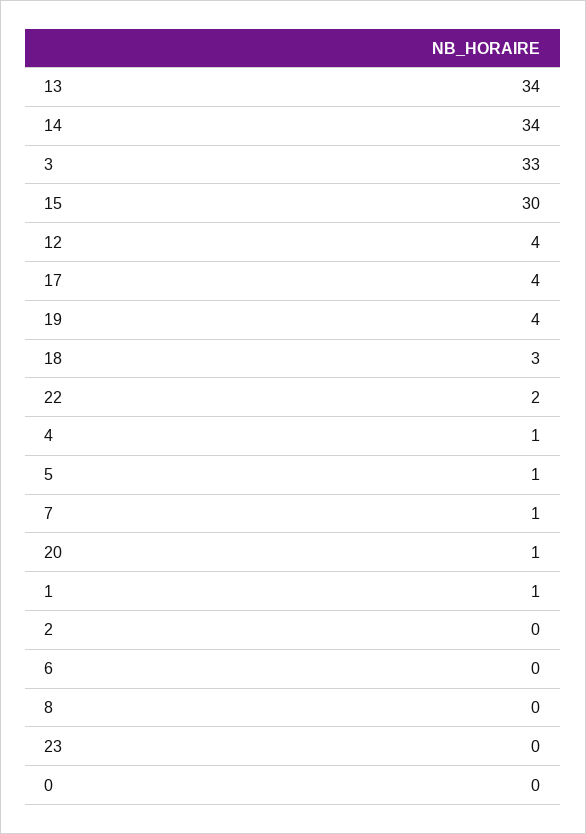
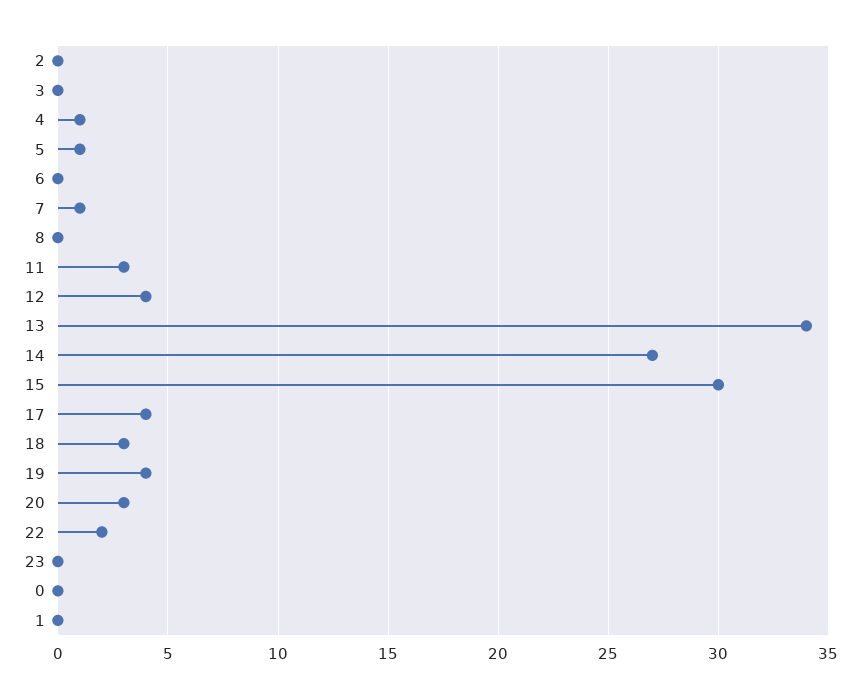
  {
    "13": 34,
-   "14": 34,
+   "14": 27,
-   "3": 33,
+   "3": 0,
    "15": 30,
    "12": 4,
    "17": 4,
    "19": 4,
    "18": 3,
    "22": 2,
    "4": 1,
    "5": 1,
    "7": 1,
-   "20": 1,
+   "20": 3,
-   "1": 1,
+   "1": 0,
    "2": 0,
    "6": 0,
    "8": 0,
    "23": 0,
-   "0": 0
+   "0": 0,
+   "11": 3
  }

